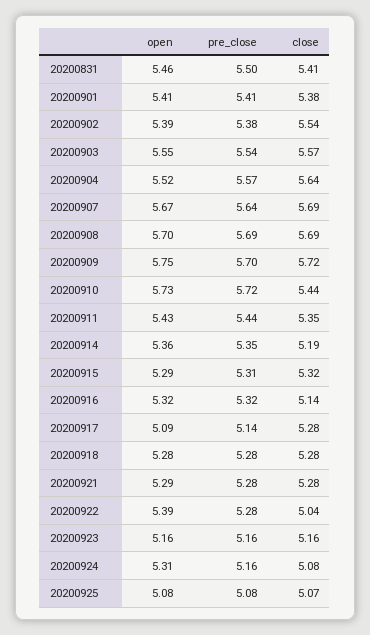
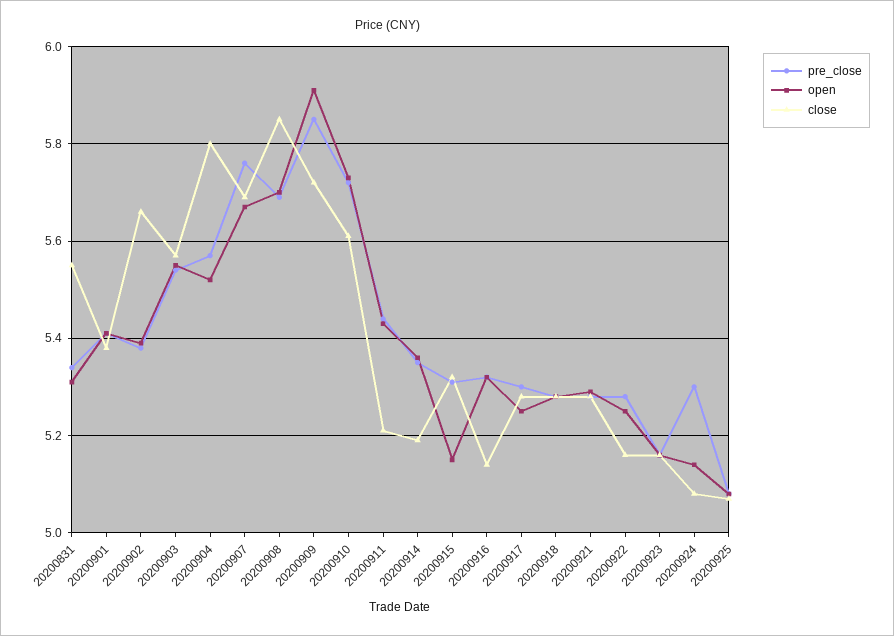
  {
    "open": {
-     "20200831": 5.46,
+     "20200831": 5.3,
      "20200901": 5.41,
      "20200902": 5.39,
      "20200903": 5.55,
      "20200904": 5.52,
      "20200907": 5.67,
      "20200908": 5.7,
-     "20200909": 5.75,
+     "20200909": 5.9,
      "20200910": 5.73,
      "20200911": 5.43,
      "20200914": 5.36,
-     "20200915": 5.29,
+     "20200915": 5.15,
      "20200916": 5.32,
-     "20200917": 5.09,
+     "20200917": 5.25,
      "20200918": 5.28,
      "20200921": 5.29,
-     "20200922": 5.39,
+     "20200922": 5.25,
      "20200923": 5.16,
-     "20200924": 5.31,
+     "20200924": 5.15,
      "20200925": 5.08
    },
    "pre_close": {
-     "20200831": 5.5,
+     "20200831": 5.35,
      "20200901": 5.41,
      "20200902": 5.38,
      "20200903": 5.54,
      "20200904": 5.57,
-     "20200907": 5.64,
+     "20200907": 5.75,
      "20200908": 5.69,
-     "20200909": 5.7,
+     "20200909": 5.85,
      "20200910": 5.72,
      "20200911": 5.44,
      "20200914": 5.35,
      "20200915": 5.31,
      "20200916": 5.32,
-     "20200917": 5.14,
+     "20200917": 5.3,
      "20200918": 5.28,
      "20200921": 5.28,
      "20200922": 5.28,
      "20200923": 5.16,
-     "20200924": 5.16,
+     "20200924": 5.3,
      "20200925": 5.08
    },
    "close": {
-     "20200831": 5.41,
+     "20200831": 5.55,
      "20200901": 5.38,
-     "20200902": 5.54,
+     "20200902": 5.65,
      "20200903": 5.57,
-     "20200904": 5.64,
+     "20200904": 5.8,
      "20200907": 5.69,
-     "20200908": 5.69,
+     "20200908": 5.85,
      "20200909": 5.72,
-     "20200910": 5.44,
+     "20200910": 5.6,
-     "20200911": 5.35,
+     "20200911": 5.2,
      "20200914": 5.19,
      "20200915": 5.32,
      "20200916": 5.14,
      "20200917": 5.28,
      "20200918": 5.28,
      "20200921": 5.28,
-     "20200922": 5.04,
+     "20200922": 5.15,
      "20200923": 5.16,
      "20200924": 5.08,
      "20200925": 5.07
    }
  }

